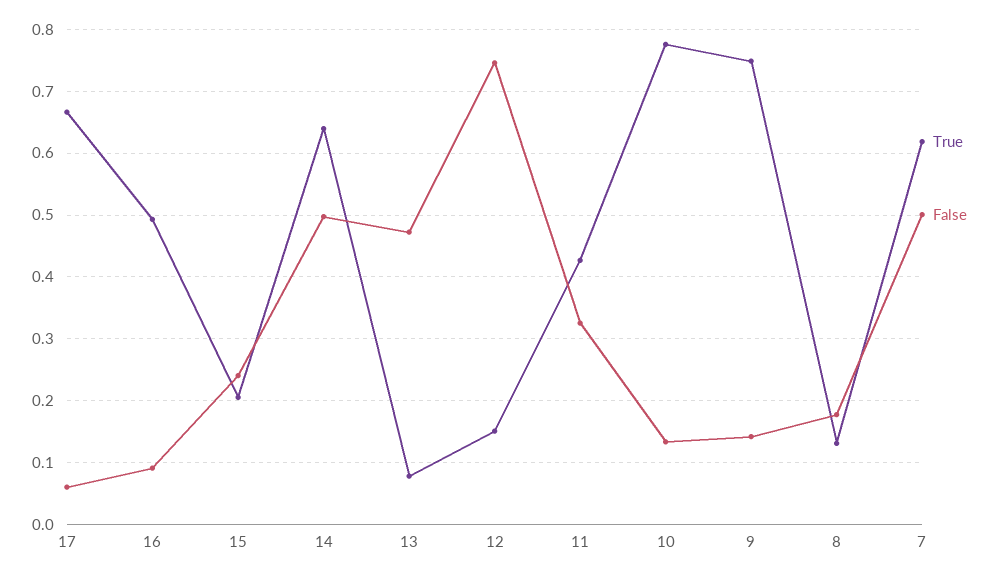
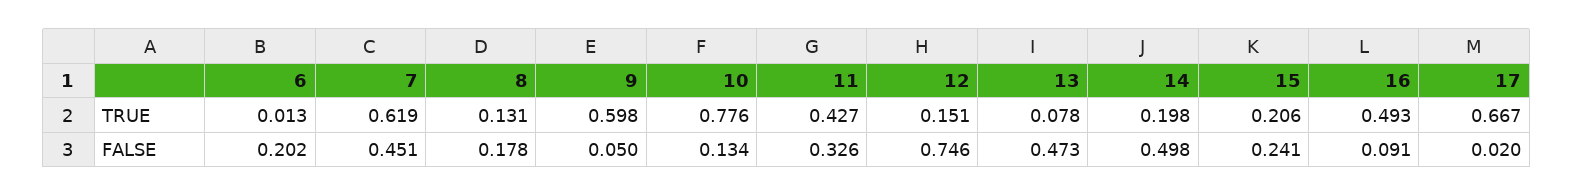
  {
    "True": {
      "17": 0.667,
      "16": 0.493,
      "15": 0.206,
-     "14": 0.64,
+     "14": 0.198,
      "13": 0.078,
      "12": 0.151,
      "11": 0.427,
      "10": 0.776,
-     "9": 0.75,
+     "9": 0.598,
      "8": 0.131,
-     "7": 0.619
+     "7": 0.619,
+     "6": 0.013
    },
    "False": {
-     "17": 0.06,
+     "17": 0.02,
      "16": 0.091,
      "15": 0.241,
      "14": 0.498,
      "13": 0.473,
      "12": 0.746,
      "11": 0.326,
      "10": 0.134,
-     "9": 0.14,
+     "9": 0.05,
      "8": 0.178,
-     "7": 0.5
+     "7": 0.451,
+     "6": 0.202
    }
  }

